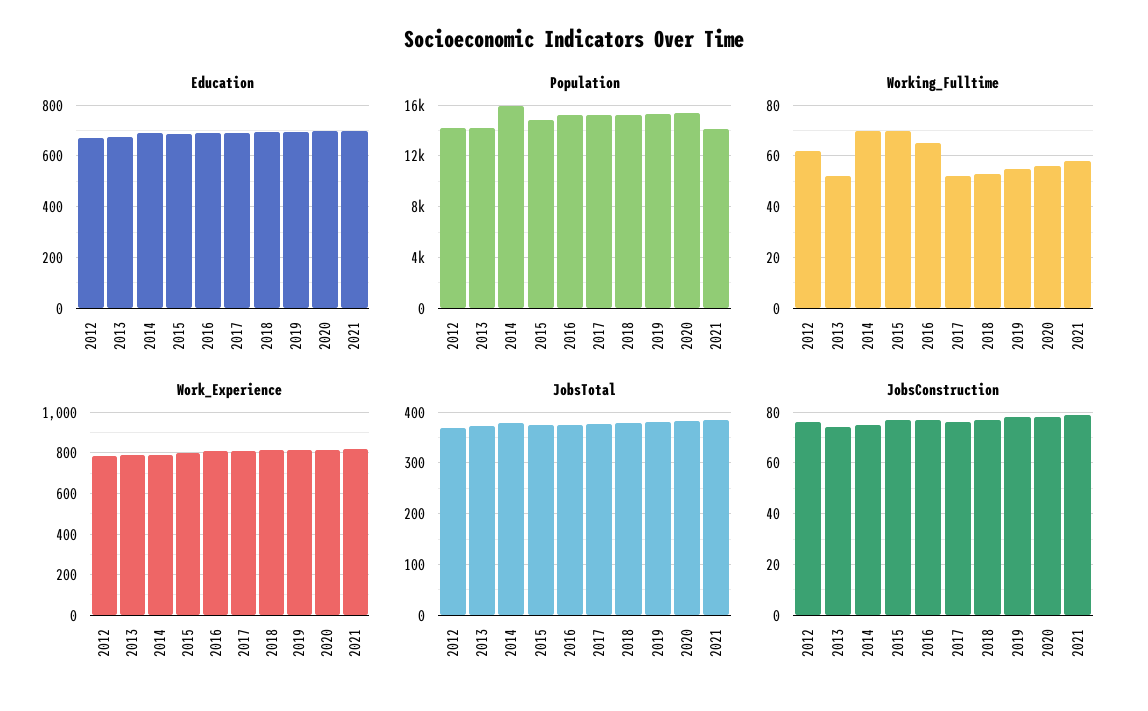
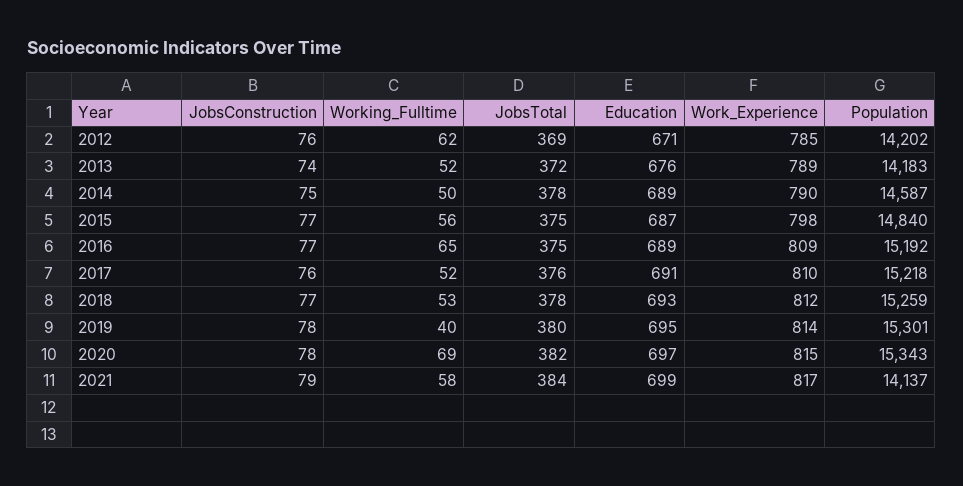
  {
    "Education": {
      "2012": 671,
      "2013": 676,
      "2014": 689,
      "2015": 687,
      "2016": 689,
      "2017": 691,
      "2018": 693,
      "2019": 695,
      "2020": 697,
      "2021": 699
    },
    "Population": {
      "2012": 14202,
      "2013": 14183,
-     "2014": 16000,
+     "2014": 14587,
      "2015": 14840,
      "2016": 15192,
      "2017": 15218,
      "2018": 15259,
      "2019": 15301,
      "2020": 15343,
      "2021": 14137
    },
    "Working_Fulltime": {
      "2012": 62,
      "2013": 52,
-     "2014": 70,
+     "2014": 50,
-     "2015": 70,
+     "2015": 56,
      "2016": 65,
      "2017": 52,
      "2018": 53,
-     "2019": 55,
+     "2019": 40,
-     "2020": 55,
+     "2020": 69,
      "2021": 58
    },
    "Work_Experience": {
      "2012": 785,
      "2013": 789,
      "2014": 790,
      "2015": 798,
      "2016": 809,
      "2017": 810,
      "2018": 812,
      "2019": 814,
      "2020": 815,
      "2021": 817
    },
    "JobsTotal": {
      "2012": 369,
      "2013": 372,
      "2014": 378,
      "2015": 375,
      "2016": 375,
      "2017": 376,
      "2018": 378,
      "2019": 380,
      "2020": 382,
      "2021": 384
    },
    "JobsConstruction": {
      "2012": 76,
      "2013": 74,
      "2014": 75,
      "2015": 77,
      "2016": 77,
      "2017": 76,
      "2018": 77,
      "2019": 78,
      "2020": 78,
      "2021": 79
    }
  }

